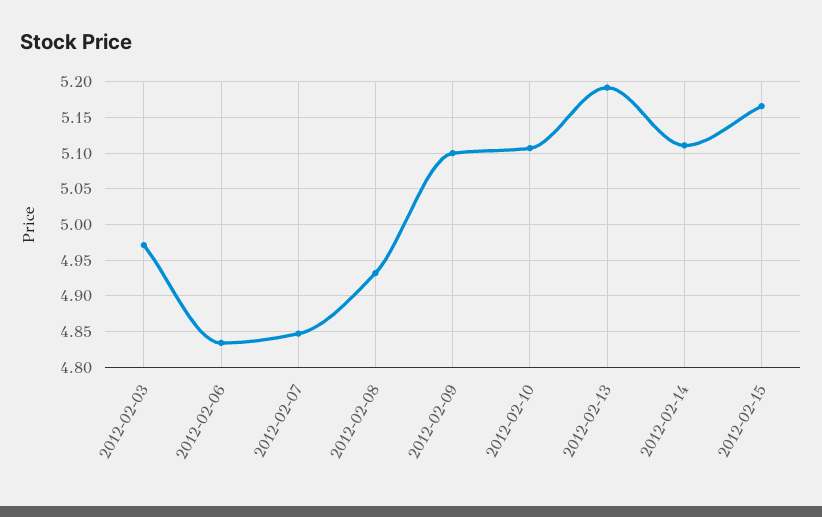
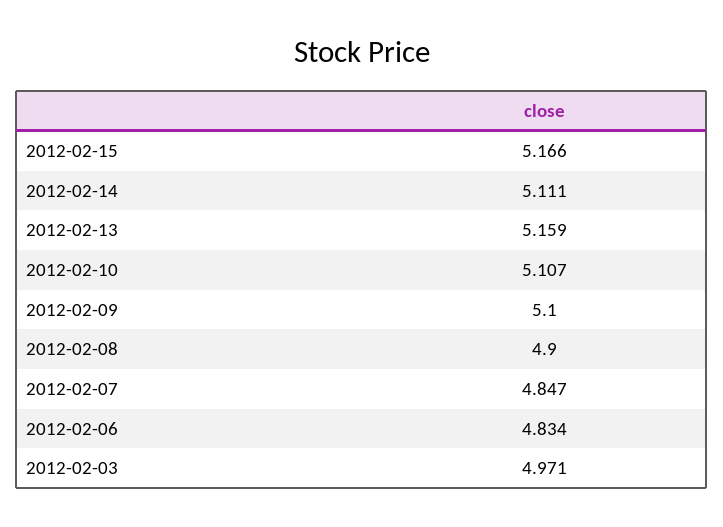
  {
    "2012-02-03": 4.971,
    "2012-02-06": 4.834,
    "2012-02-07": 4.847,
-   "2012-02-08": 4.93,
+   "2012-02-08": 4.9,
    "2012-02-09": 5.1,
    "2012-02-10": 5.107,
-   "2012-02-13": 5.19,
+   "2012-02-13": 5.159,
    "2012-02-14": 5.111,
    "2012-02-15": 5.166
  }

